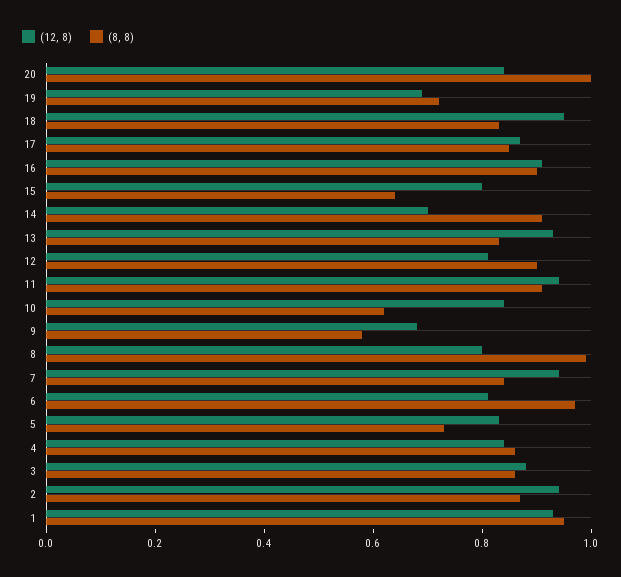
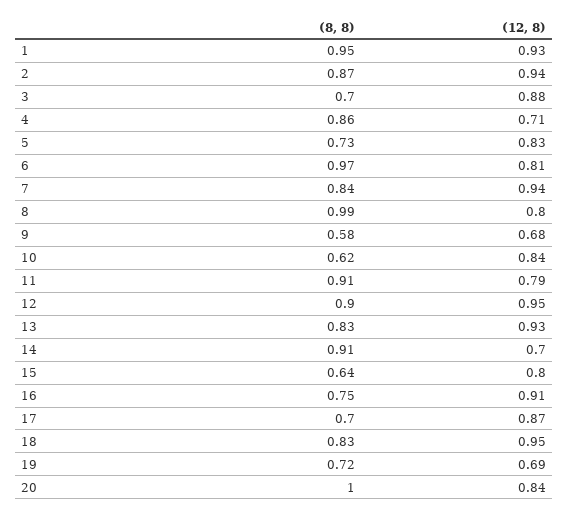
  {
    "(12, 8)": {
      "20": 0.84,
      "19": 0.69,
      "18": 0.95,
      "17": 0.87,
      "16": 0.91,
      "15": 0.8,
      "14": 0.7,
      "13": 0.93,
-     "12": 0.8,
+     "12": 0.95,
-     "11": 0.95,
+     "11": 0.79,
      "10": 0.84,
      "9": 0.68,
      "8": 0.8,
      "7": 0.94,
      "6": 0.81,
      "5": 0.83,
-     "4": 0.85,
+     "4": 0.71,
      "3": 0.88,
      "2": 0.94,
      "1": 0.93
    },
    "(8, 8)": {
      "20": 1,
      "19": 0.72,
      "18": 0.83,
-     "17": 0.85,
+     "17": 0.7,
-     "16": 0.9,
+     "16": 0.75,
      "15": 0.64,
      "14": 0.91,
      "13": 0.83,
      "12": 0.9,
      "11": 0.91,
      "10": 0.62,
      "9": 0.58,
      "8": 0.99,
      "7": 0.84,
      "6": 0.97,
      "5": 0.73,
      "4": 0.86,
-     "3": 0.85,
+     "3": 0.7,
      "2": 0.87,
      "1": 0.95
    }
  }

